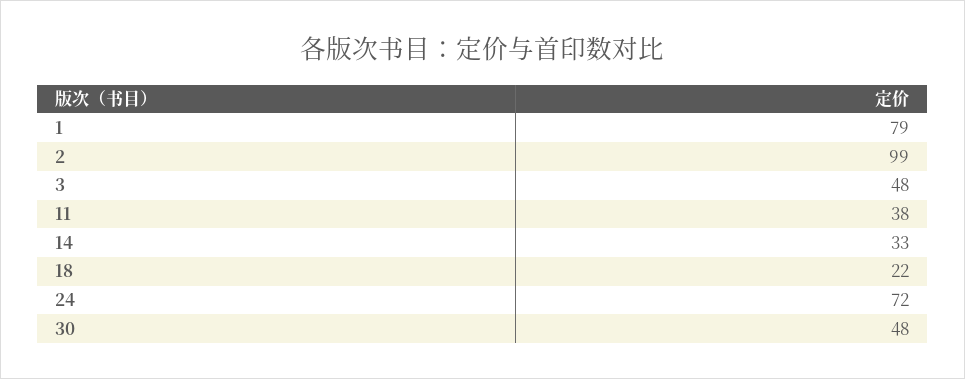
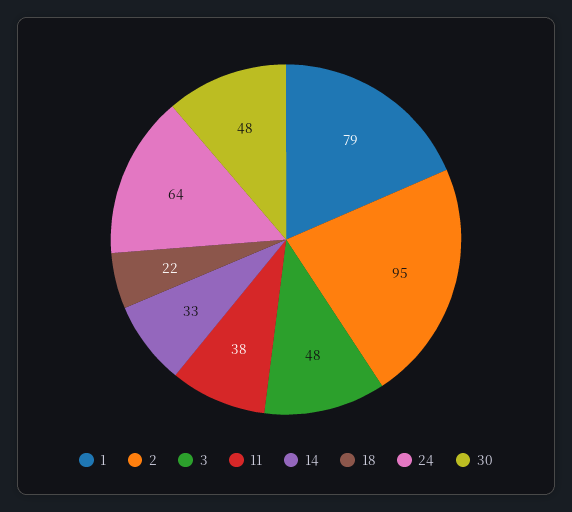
  {
    "1": 79,
-   "2": 99,
+   "2": 95,
    "3": 48,
    "11": 38,
    "14": 33,
    "18": 22,
-   "24": 72,
+   "24": 64,
    "30": 48
  }

